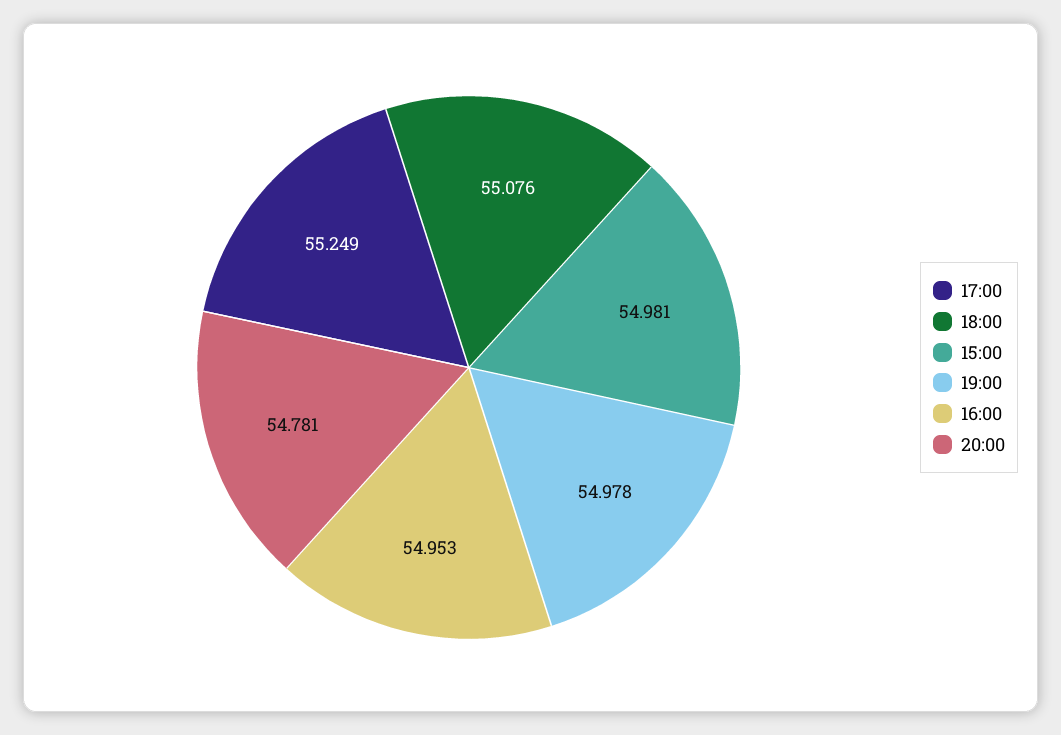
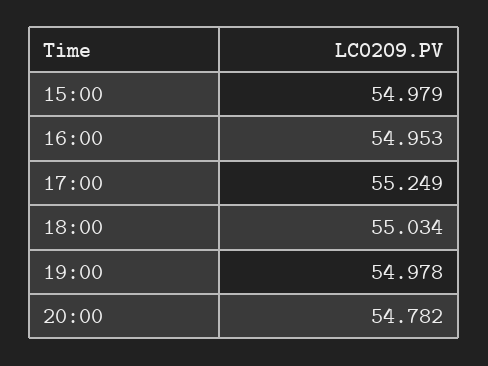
  {
    "17:00": 55.249,
-   "18:00": 55.076,
+   "18:00": 55.034,
-   "15:00": 54.981,
+   "15:00": 54.979,
    "19:00": 54.978,
    "16:00": 54.953,
-   "20:00": 54.781
+   "20:00": 54.782
  }

